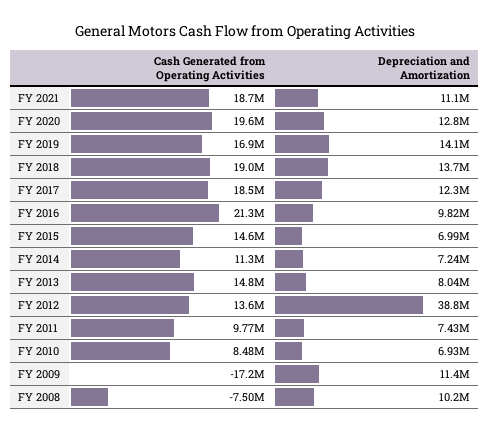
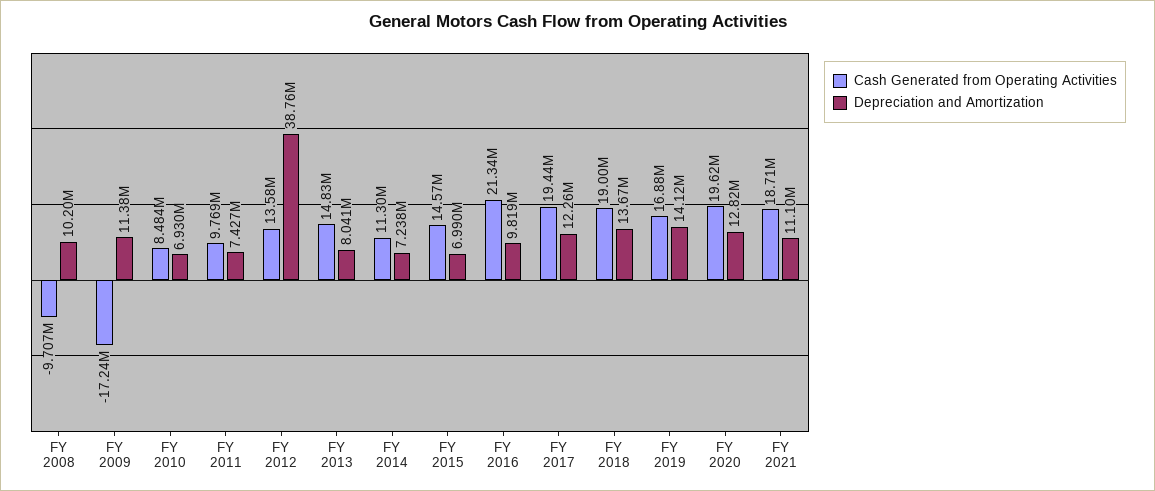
  {
    "Cash Generated from Operating Activities": {
      "FY 2021": 18710000,
      "FY 2020": 19620000,
      "FY 2019": 16880000,
      "FY 2018": 19000000,
-     "FY 2017": 18500000,
+     "FY 2017": 19440000,
      "FY 2016": 21340000,
      "FY 2015": 14570000,
      "FY 2014": 11300000,
      "FY 2013": 14830000,
      "FY 2012": 13580000,
      "FY 2011": 9769000,
      "FY 2010": 8484000,
      "FY 2009": -17240000,
-     "FY 2008": -7500000
+     "FY 2008": -9707000
    },
    "Depreciation and Amortization": {
      "FY 2021": 11100000,
      "FY 2020": 12820000,
      "FY 2019": 14120000,
      "FY 2018": 13670000,
      "FY 2017": 12260000,
      "FY 2016": 9819000,
      "FY 2015": 6990000,
      "FY 2014": 7238000,
      "FY 2013": 8041000,
      "FY 2012": 38760000,
      "FY 2011": 7427000,
      "FY 2010": 6930000,
      "FY 2009": 11380000,
      "FY 2008": 10200000
    }
  }

